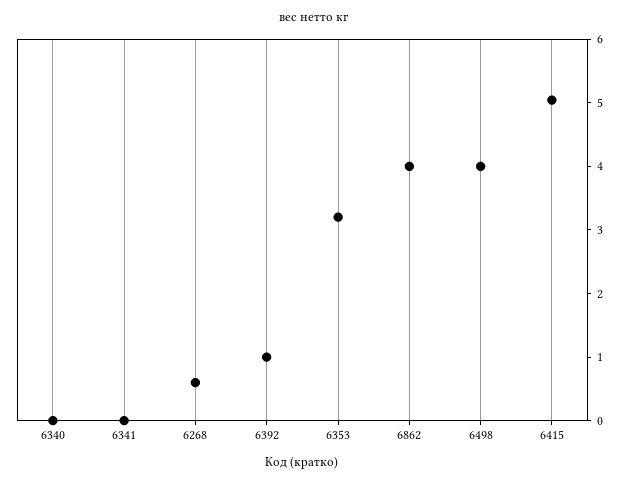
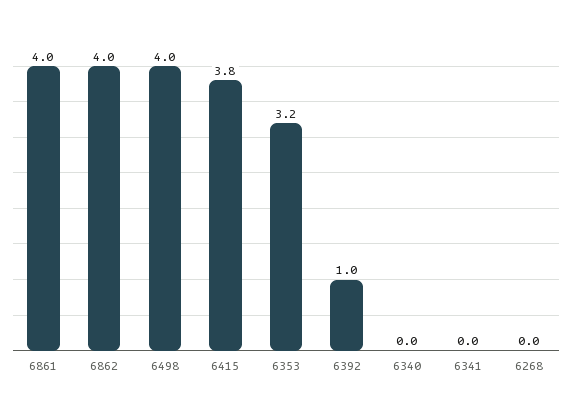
  {
    "6340": 0,
    "6341": 0,
-   "6268": 0.6,
+   "6268": 0,
    "6392": 1,
    "6353": 3.2,
    "6862": 4,
    "6498": 4,
-   "6415": 5
+   "6415": 3.8,
+   "6861": 4
  }

